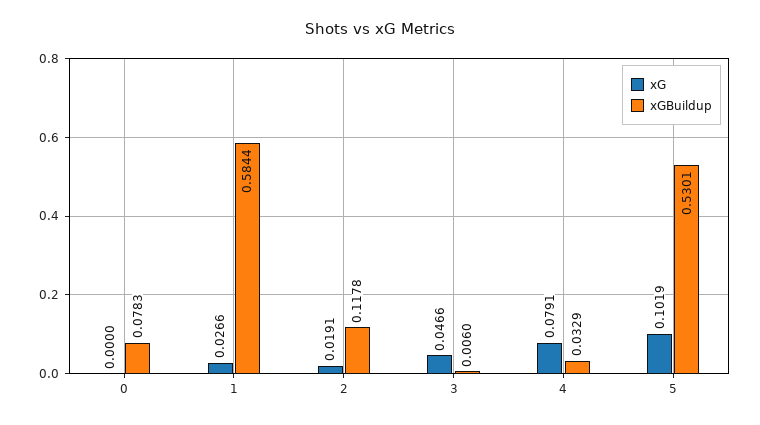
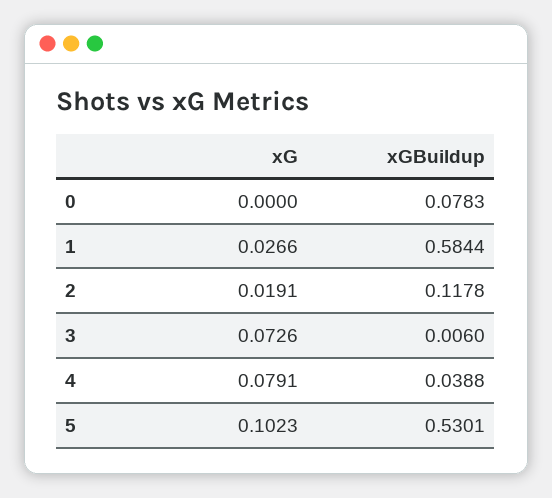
  {
    "xG": {
      "0": 0,
      "1": 0.0266,
      "2": 0.0191,
-     "3": 0.0466,
+     "3": 0.0726,
      "4": 0.0791,
-     "5": 0.1019
+     "5": 0.1023
    },
    "xGBuildup": {
      "0": 0.0783,
      "1": 0.5844,
      "2": 0.1178,
      "3": 0.006,
-     "4": 0.0329,
+     "4": 0.0388,
      "5": 0.5301
    }
  }

